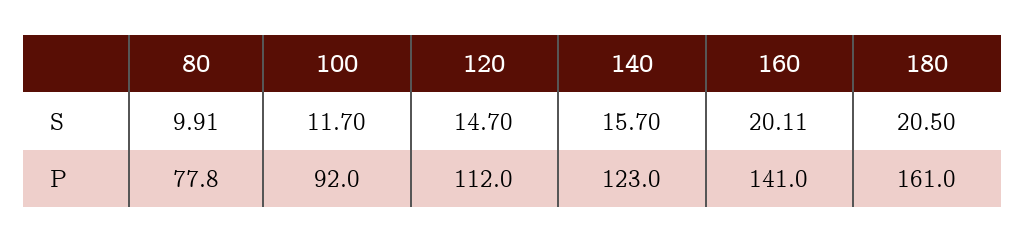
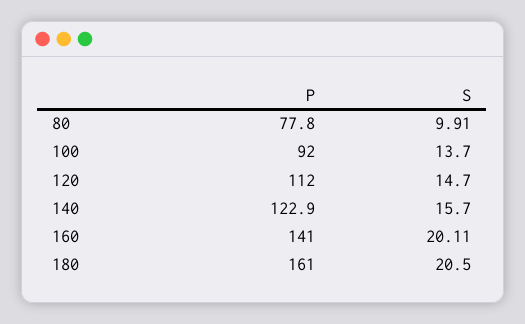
  {
    "80": {
      "S": 9.91,
      "P": 77.8
    },
    "100": {
-     "S": 11.7,
+     "S": 13.7,
      "P": 92
    },
    "120": {
      "S": 14.7,
      "P": 112
    },
    "140": {
      "S": 15.7,
-     "P": 123
+     "P": 122.9
    },
    "160": {
      "S": 20.11,
      "P": 141
    },
    "180": {
      "S": 20.5,
      "P": 161
    }
  }

